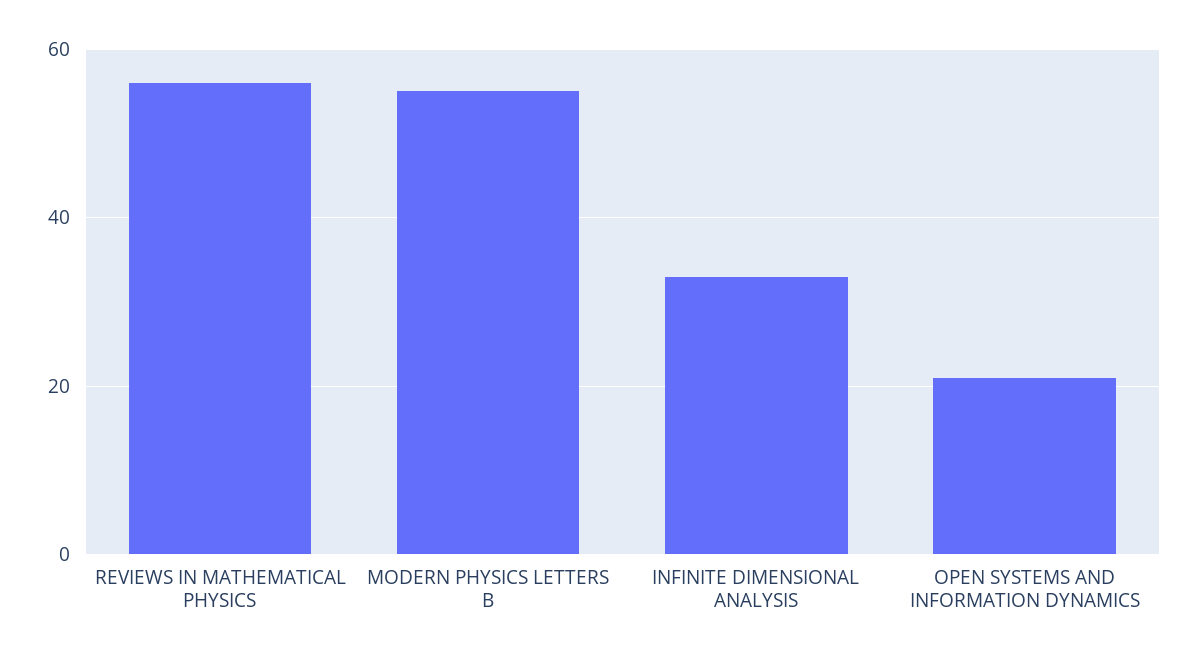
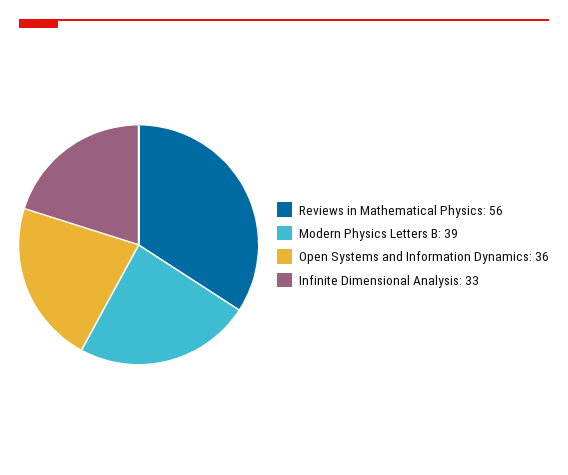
  {
    "REVIEWS IN MATHEMATICAL PHYSICS": 56,
-   "MODERN PHYSICS LETTERS B": 55,
+   "MODERN PHYSICS LETTERS B": 39,
    "INFINITE DIMENSIONAL ANALYSIS": 33,
-   "OPEN SYSTEMS AND INFORMATION DYNAMICS": 20
+   "OPEN SYSTEMS AND INFORMATION DYNAMICS": 36
  }

